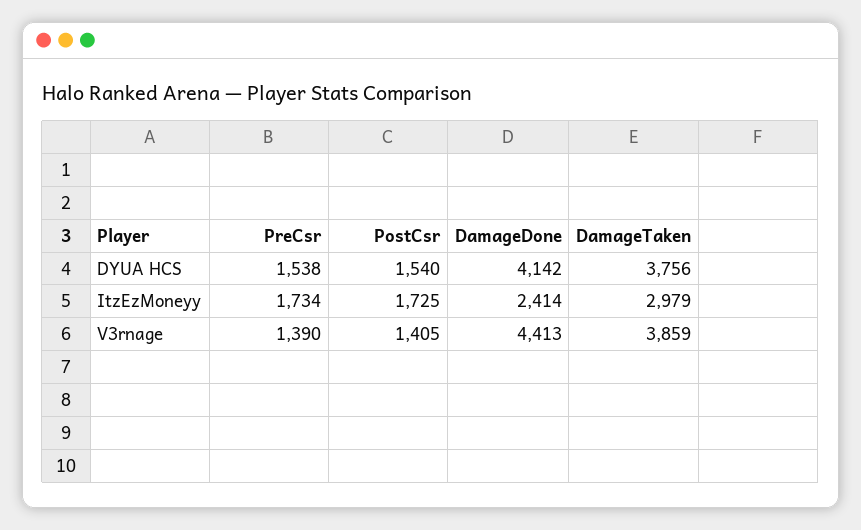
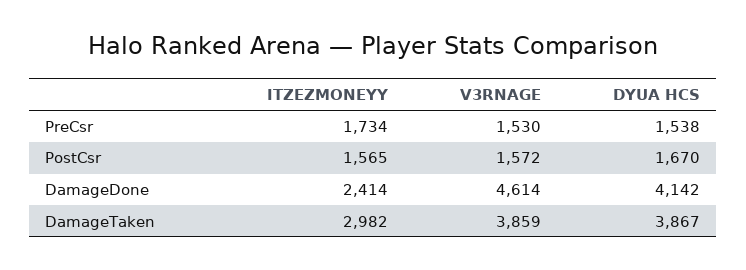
  {
    "PreCsr": {
      "DYUA HCS": 1538,
      "ItzEzMoneyy": 1734,
-     "V3rnage": 1390
+     "V3rnage": 1530
    },
    "PostCsr": {
-     "DYUA HCS": 1540,
+     "DYUA HCS": 1670,
-     "ItzEzMoneyy": 1725,
+     "ItzEzMoneyy": 1565,
-     "V3rnage": 1405
+     "V3rnage": 1572
    },
    "DamageDone": {
      "DYUA HCS": 4142,
      "ItzEzMoneyy": 2414,
-     "V3rnage": 4413
+     "V3rnage": 4614
    },
    "DamageTaken": {
-     "DYUA HCS": 3756,
+     "DYUA HCS": 3867,
-     "ItzEzMoneyy": 2979,
+     "ItzEzMoneyy": 2982,
      "V3rnage": 3859
    }
  }

